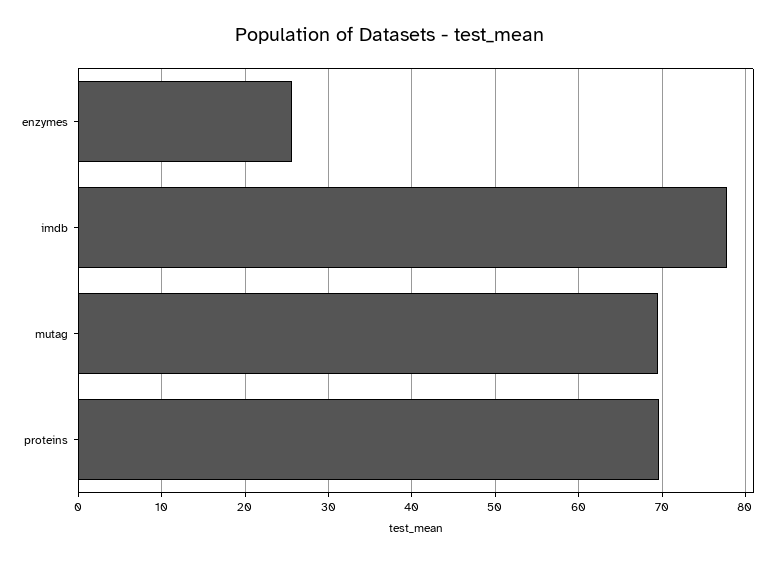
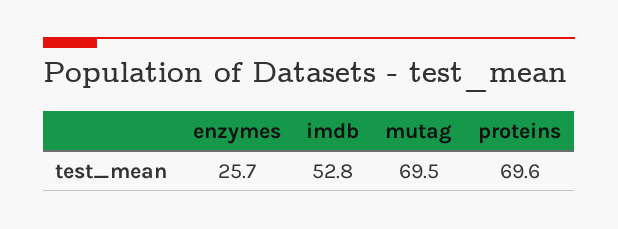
  {
    "enzymes": 25.7,
-   "imdb": 78,
+   "imdb": 52.8,
    "mutag": 69.5,
    "proteins": 69.6
  }

